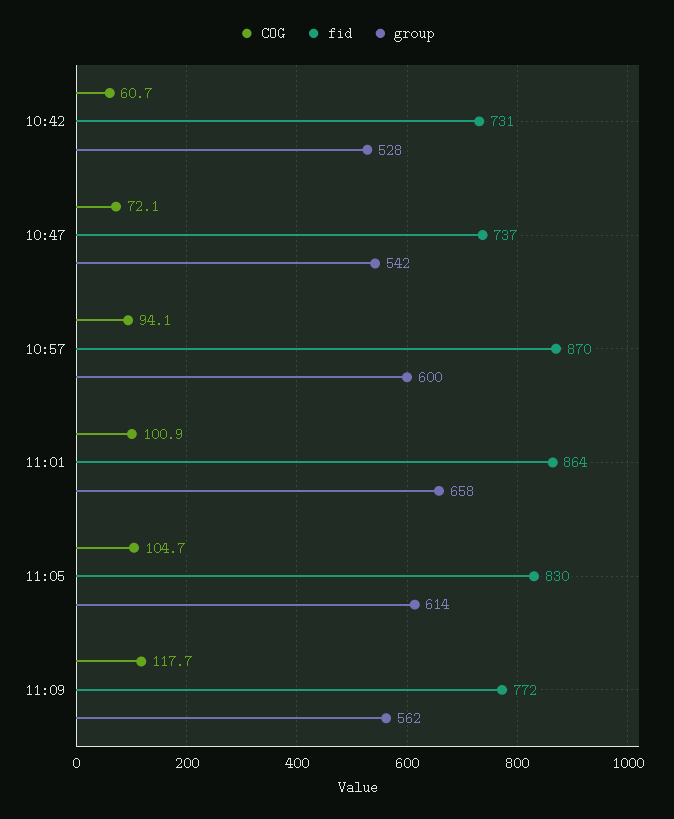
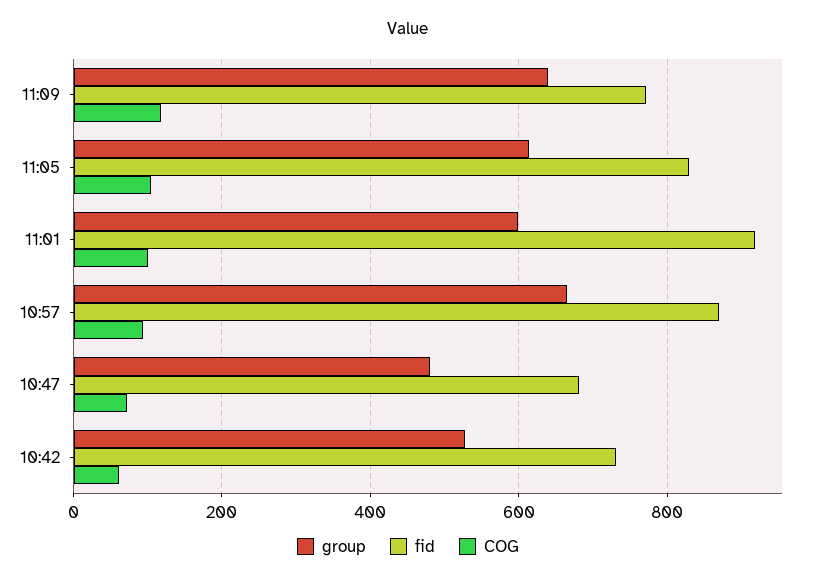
  {
    "COG": {
      "10:42": 60.7,
      "10:47": 72.1,
      "10:57": 94.1,
      "11:01": 100.9,
      "11:05": 104.7,
      "11:09": 117.7
    },
    "fid": {
      "10:42": 731,
-     "10:47": 737,
+     "10:47": 680,
      "10:57": 870,
-     "11:01": 864,
+     "11:01": 920,
      "11:05": 830,
      "11:09": 772
    },
    "group": {
      "10:42": 528,
-     "10:47": 542,
+     "10:47": 480,
-     "10:57": 600,
+     "10:57": 660,
-     "11:01": 658,
+     "11:01": 600,
      "11:05": 614,
-     "11:09": 562
+     "11:09": 640
    }
  }

